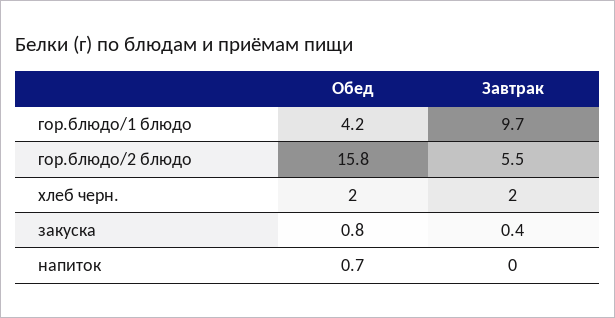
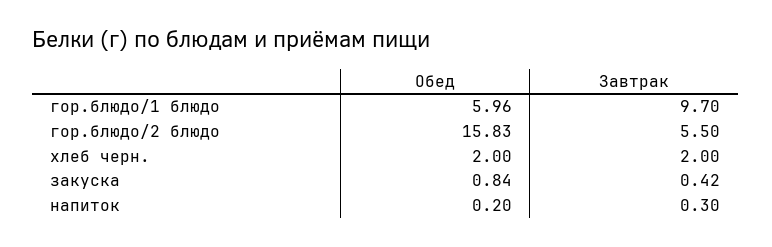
  {
    "Обед": {
-     "гор.блюдо/1 блюдо": 4.2,
+     "гор.блюдо/1 блюдо": 5.96,
      "гор.блюдо/2 блюдо": 15.83,
      "хлеб черн.": 2,
      "закуска": 0.84,
-     "напиток": 0.7
+     "напиток": 0.2
    },
    "Завтрак": {
      "гор.блюдо/1 блюдо": 9.7,
      "гор.блюдо/2 блюдо": 5.5,
      "хлеб черн.": 2,
      "закуска": 0.42,
-     "напиток": 0
+     "напиток": 0.3
    }
  }

